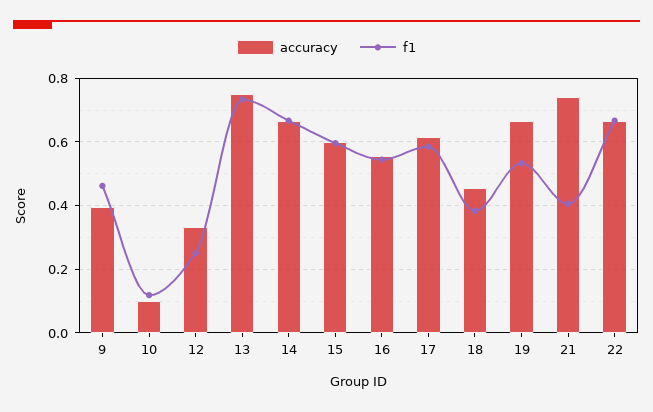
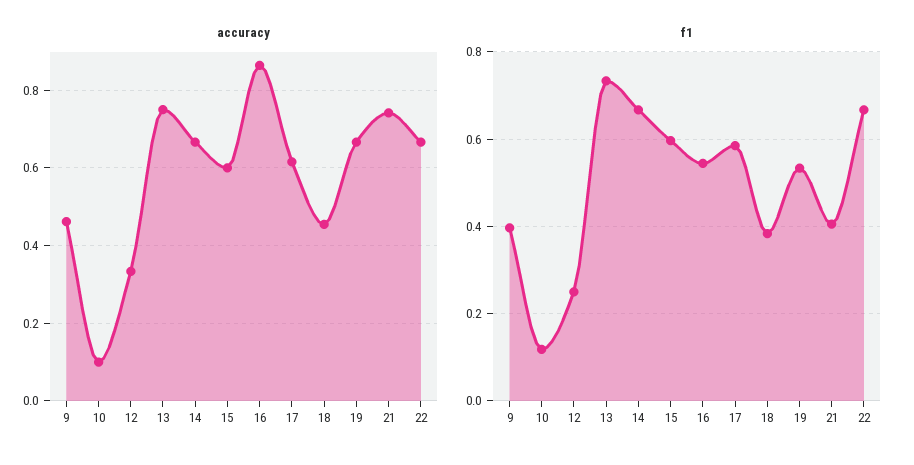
  {
    "accuracy": {
-     "9": 0.4,
+     "9": 0.46,
      "10": 0.1,
      "12": 0.34,
      "13": 0.76,
      "14": 0.66,
      "15": 0.6,
-     "16": 0.56,
+     "16": 0.86,
      "17": 0.62,
      "18": 0.46,
      "19": 0.66,
      "21": 0.74,
      "22": 0.66
    },
    "f1": {
-     "9": 0.46,
+     "9": 0.4,
      "10": 0.12,
      "12": 0.26,
      "13": 0.74,
      "14": 0.66,
      "15": 0.6,
      "16": 0.54,
      "17": 0.58,
      "18": 0.38,
      "19": 0.54,
      "21": 0.4,
      "22": 0.66
    }
  }

